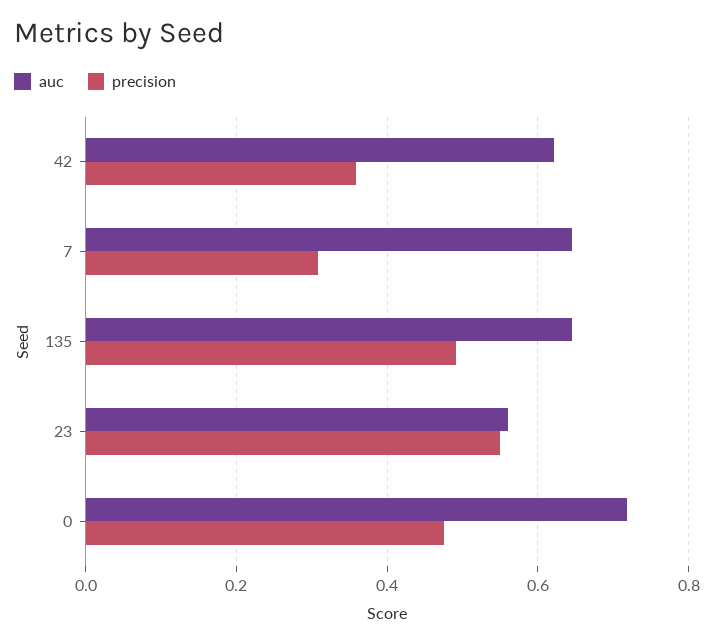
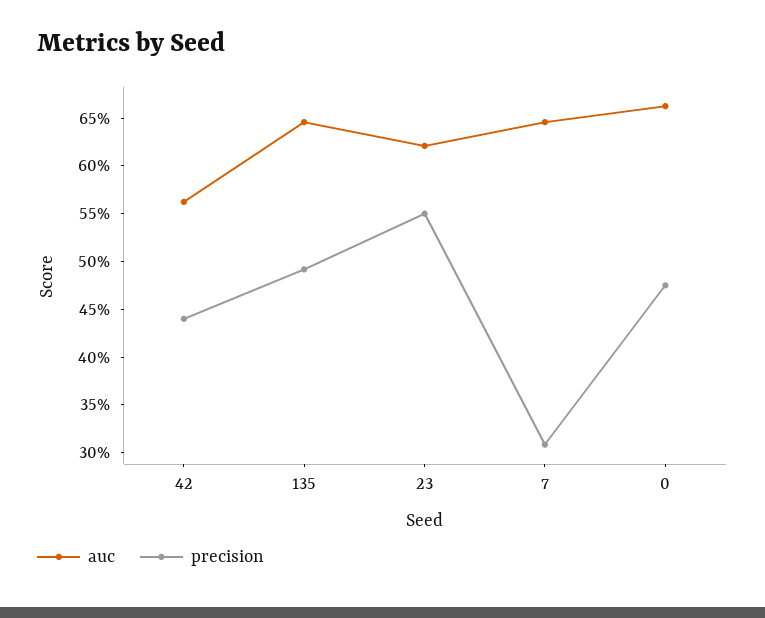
  {
    "auc": {
-     "42": 0.62,
+     "42": 0.56,
      "7": 0.65,
      "135": 0.65,
-     "23": 0.56,
+     "23": 0.62,
-     "0": 0.72
+     "0": 0.66
    },
    "precision": {
-     "42": 0.36,
+     "42": 0.44,
      "7": 0.31,
      "135": 0.49,
      "23": 0.55,
      "0": 0.48
    }
  }

